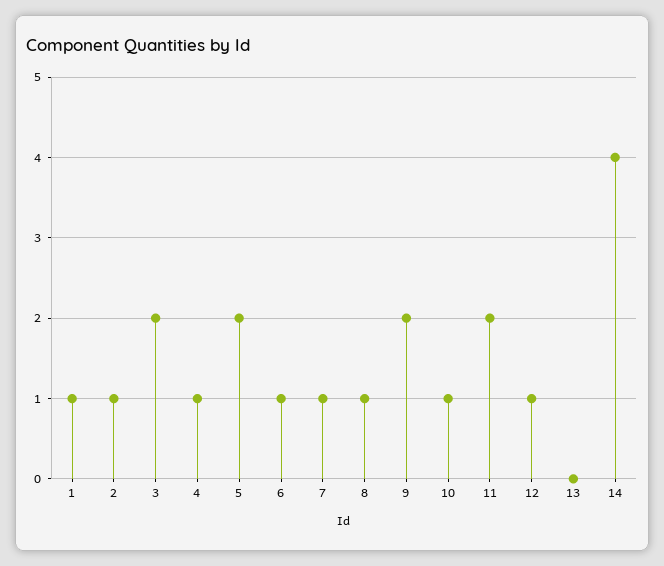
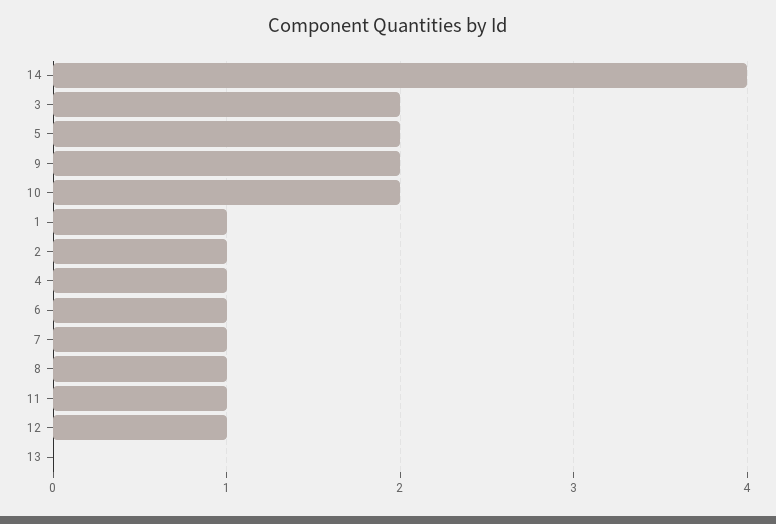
  {
    "1": 1,
    "2": 1,
    "3": 2,
    "4": 1,
    "5": 2,
    "6": 1,
    "7": 1,
    "8": 1,
    "9": 2,
-   "10": 1,
+   "10": 2,
-   "11": 2,
+   "11": 1,
    "12": 1,
    "13": 0,
    "14": 4
  }

